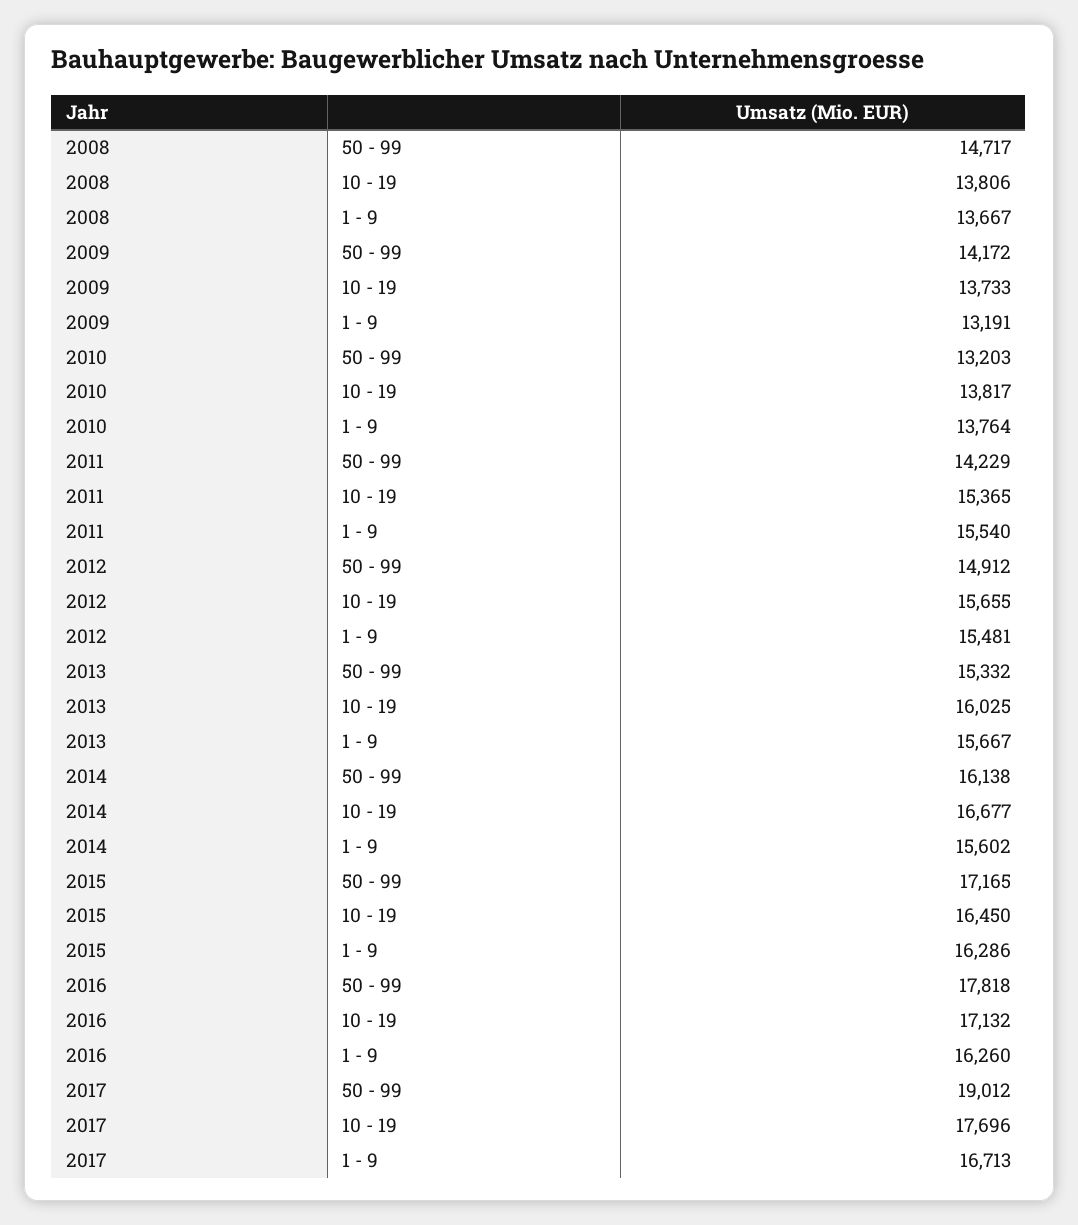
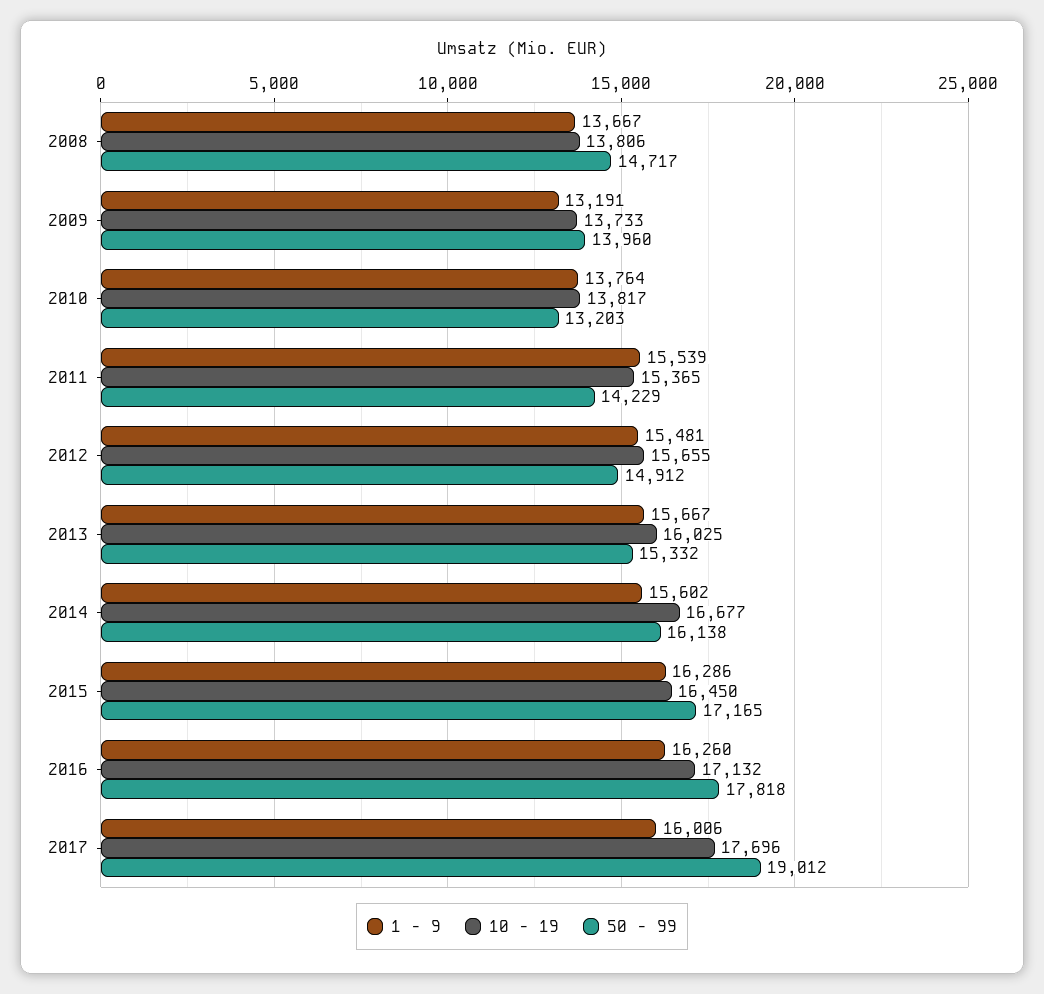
  {
    "50 - 99": {
      "2008": 14717,
-     "2009": 14172,
+     "2009": 13960,
      "2010": 13203,
      "2011": 14229,
      "2012": 14912,
      "2013": 15332,
      "2014": 16138,
      "2015": 17165,
      "2016": 17818,
      "2017": 19012
    },
    "10 - 19": {
      "2008": 13806,
      "2009": 13733,
      "2010": 13817,
      "2011": 15365,
      "2012": 15655,
      "2013": 16025,
      "2014": 16677,
      "2015": 16450,
      "2016": 17132,
      "2017": 17696
    },
    "1 - 9": {
      "2008": 13667,
      "2009": 13191,
      "2010": 13764,
-     "2011": 15540,
+     "2011": 15539,
      "2012": 15481,
      "2013": 15667,
      "2014": 15602,
      "2015": 16286,
      "2016": 16260,
-     "2017": 16713
+     "2017": 16006
    }
  }

